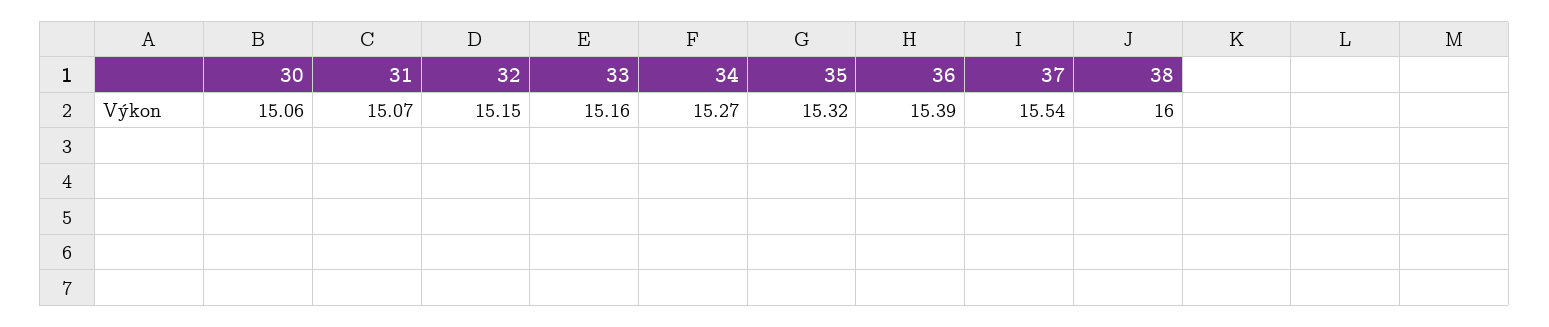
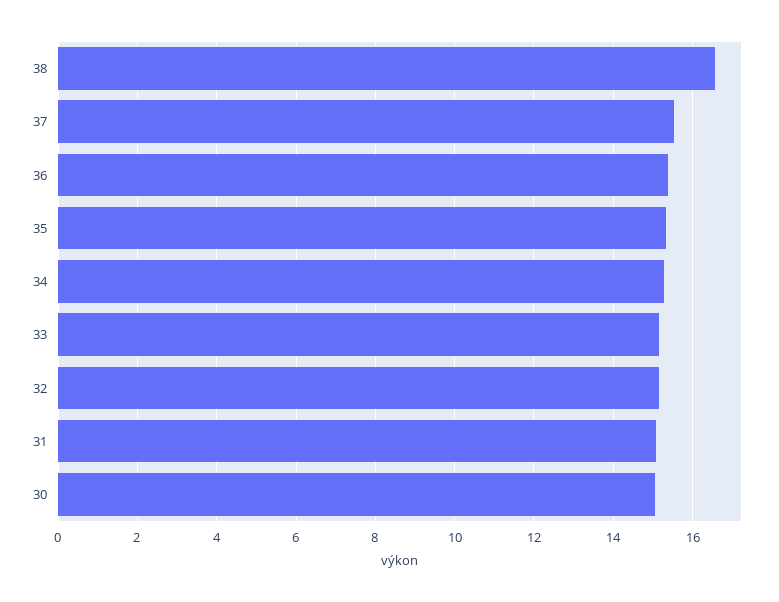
  {
    "30": 15.06,
    "31": 15.07,
    "32": 15.15,
    "33": 15.16,
    "34": 15.27,
    "35": 15.32,
    "36": 15.39,
    "37": 15.54,
-   "38": 16
+   "38": 16.6
  }

